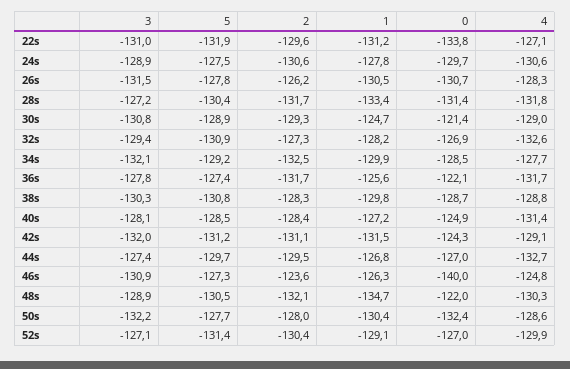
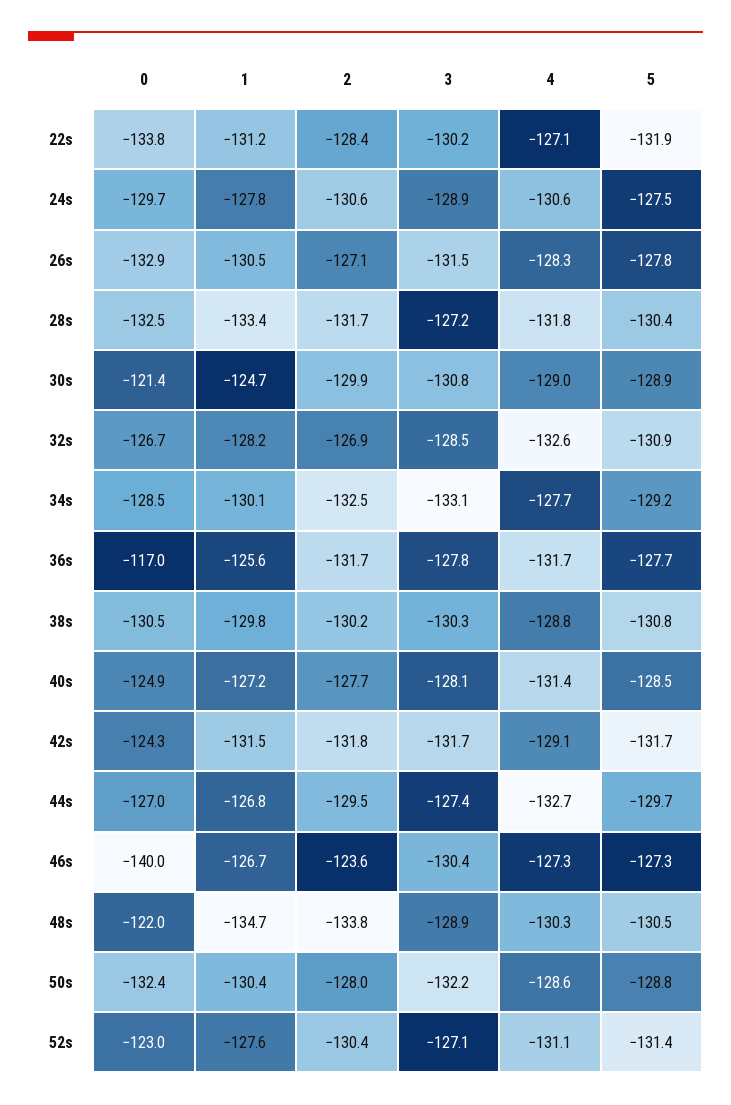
  {
    "3": {
-     "22s": -131,
+     "22s": -130.2,
      "24s": -128.9,
      "26s": -131.5,
      "28s": -127.2,
      "30s": -130.8,
-     "32s": -129.4,
+     "32s": -128.5,
-     "34s": -132.1,
+     "34s": -133.1,
      "36s": -127.8,
      "38s": -130.3,
      "40s": -128.1,
-     "42s": -132,
+     "42s": -131.7,
      "44s": -127.4,
-     "46s": -130.9,
+     "46s": -130.4,
      "48s": -128.9,
      "50s": -132.2,
      "52s": -127.1
    },
    "5": {
      "22s": -131.9,
      "24s": -127.5,
      "26s": -127.8,
      "28s": -130.4,
      "30s": -128.9,
      "32s": -130.9,
      "34s": -129.2,
-     "36s": -127.4,
+     "36s": -127.7,
      "38s": -130.8,
      "40s": -128.5,
-     "42s": -131.2,
+     "42s": -131.7,
      "44s": -129.7,
      "46s": -127.3,
      "48s": -130.5,
-     "50s": -127.7,
+     "50s": -128.8,
      "52s": -131.4
    },
    "2": {
-     "22s": -129.6,
+     "22s": -128.4,
      "24s": -130.6,
-     "26s": -126.2,
+     "26s": -127.1,
      "28s": -131.7,
-     "30s": -129.3,
+     "30s": -129.9,
-     "32s": -127.3,
+     "32s": -126.9,
      "34s": -132.5,
      "36s": -131.7,
-     "38s": -128.3,
+     "38s": -130.2,
-     "40s": -128.4,
+     "40s": -127.7,
-     "42s": -131.1,
+     "42s": -131.8,
      "44s": -129.5,
      "46s": -123.6,
-     "48s": -132.1,
+     "48s": -133.8,
      "50s": -128,
      "52s": -130.4
    },
    "1": {
      "22s": -131.2,
      "24s": -127.8,
      "26s": -130.5,
      "28s": -133.4,
      "30s": -124.7,
      "32s": -128.2,
-     "34s": -129.9,
+     "34s": -130.1,
      "36s": -125.6,
      "38s": -129.8,
      "40s": -127.2,
      "42s": -131.5,
      "44s": -126.8,
-     "46s": -126.3,
+     "46s": -126.7,
      "48s": -134.7,
      "50s": -130.4,
-     "52s": -129.1
+     "52s": -127.6
    },
    "0": {
      "22s": -133.8,
      "24s": -129.7,
-     "26s": -130.7,
+     "26s": -132.9,
-     "28s": -131.4,
+     "28s": -132.5,
      "30s": -121.4,
-     "32s": -126.9,
+     "32s": -126.7,
      "34s": -128.5,
-     "36s": -122.1,
+     "36s": -117,
-     "38s": -128.7,
+     "38s": -130.5,
      "40s": -124.9,
      "42s": -124.3,
      "44s": -127,
      "46s": -140,
      "48s": -122,
      "50s": -132.4,
-     "52s": -127
+     "52s": -123
    },
    "4": {
      "22s": -127.1,
      "24s": -130.6,
      "26s": -128.3,
      "28s": -131.8,
      "30s": -129,
      "32s": -132.6,
      "34s": -127.7,
      "36s": -131.7,
      "38s": -128.8,
      "40s": -131.4,
      "42s": -129.1,
      "44s": -132.7,
-     "46s": -124.8,
+     "46s": -127.3,
      "48s": -130.3,
      "50s": -128.6,
-     "52s": -129.9
+     "52s": -131.1
    }
  }

